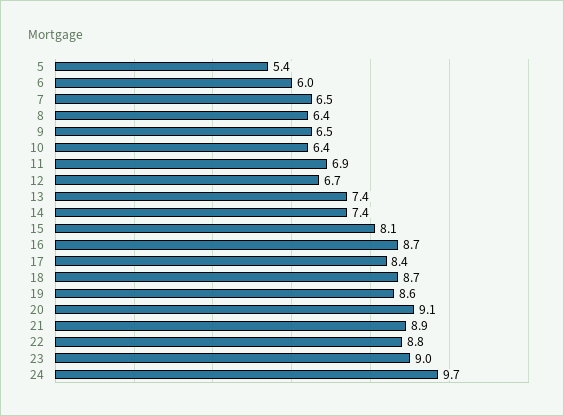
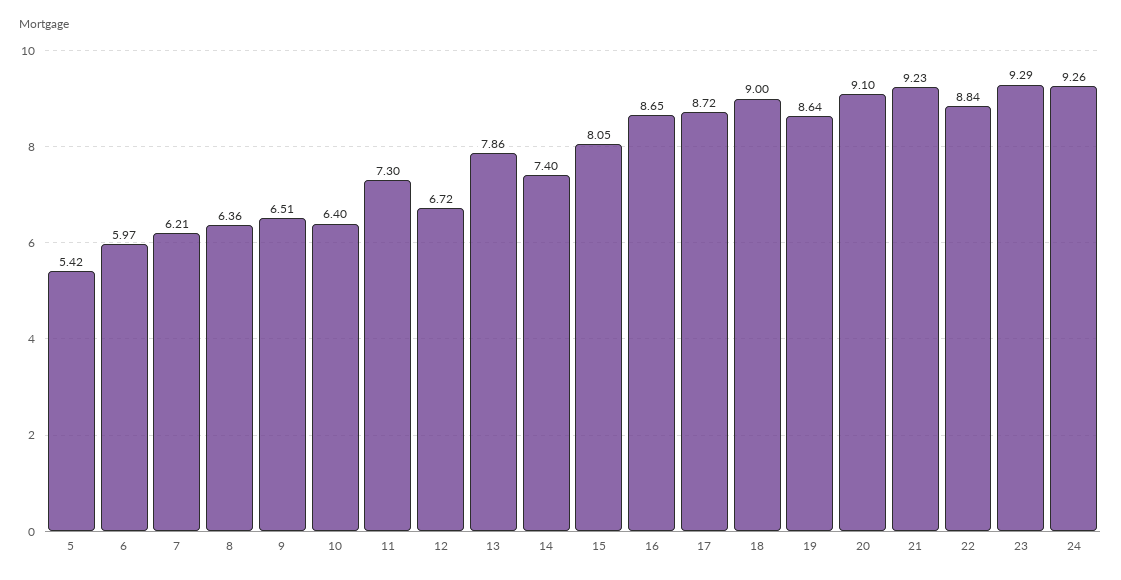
  {
    "5": 5.42,
    "6": 5.97,
-   "7": 6.5,
+   "7": 6.21,
    "8": 6.36,
    "9": 6.51,
    "10": 6.4,
-   "11": 6.9,
+   "11": 7.3,
    "12": 6.72,
-   "13": 7.4,
+   "13": 7.86,
    "14": 7.4,
    "15": 8.05,
    "16": 8.65,
-   "17": 8.4,
+   "17": 8.72,
-   "18": 8.7,
+   "18": 9,
    "19": 8.64,
    "20": 9.1,
-   "21": 8.9,
+   "21": 9.23,
    "22": 8.84,
-   "23": 9,
+   "23": 9.29,
-   "24": 9.7
+   "24": 9.26
  }

